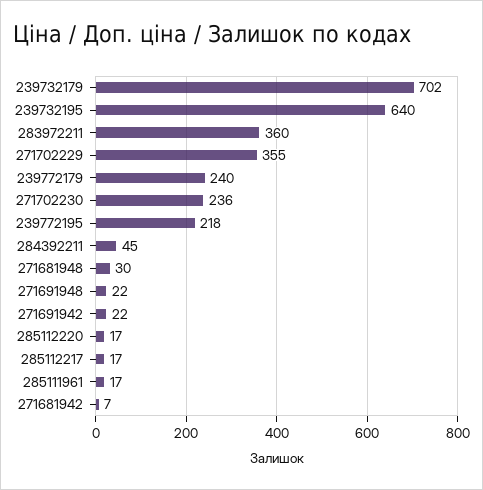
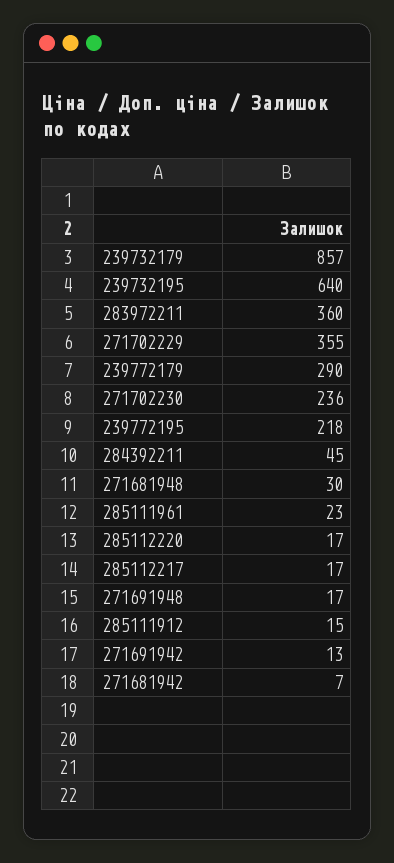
  {
-   "239732179": 702,
+   "239732179": 857,
    "239732195": 640,
    "283972211": 360,
    "271702229": 355,
-   "239772179": 240,
+   "239772179": 290,
    "271702230": 236,
    "239772195": 218,
    "284392211": 45,
    "271681948": 30,
-   "271691948": 22,
+   "271691948": 17,
-   "271691942": 22,
+   "271691942": 13,
    "285112220": 17,
    "285112217": 17,
-   "285111961": 17,
+   "285111961": 23,
-   "271681942": 7
+   "271681942": 7,
+   "285111912": 15
  }

